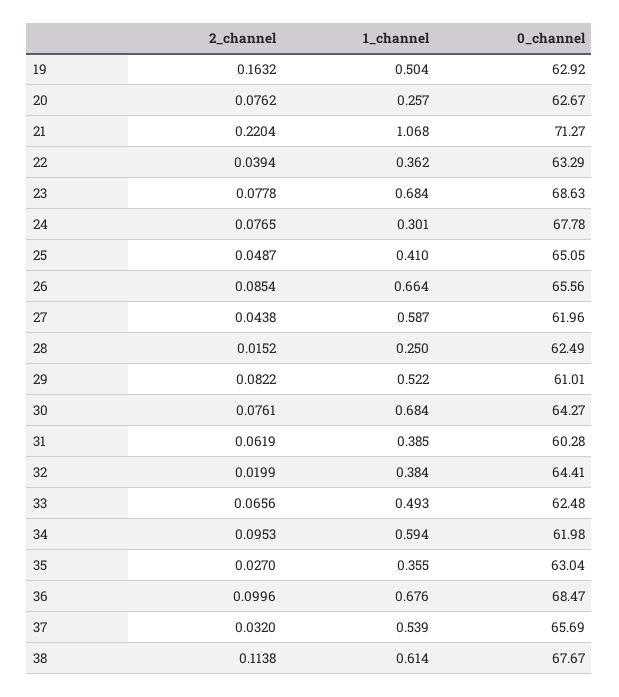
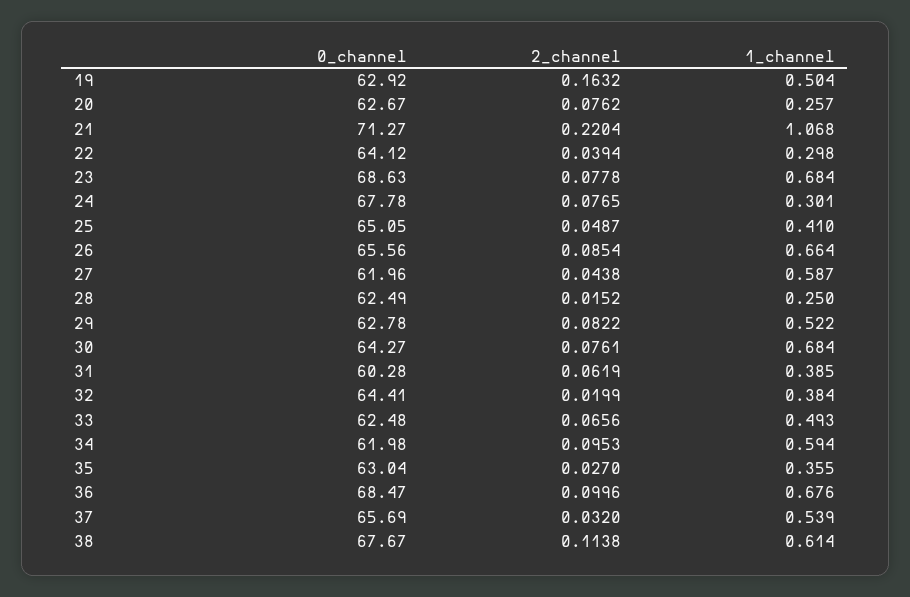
  {
    "2_channel": {
      "19": 0.1632,
      "20": 0.0762,
      "21": 0.2204,
      "22": 0.0394,
      "23": 0.0778,
      "24": 0.0765,
      "25": 0.0487,
      "26": 0.0854,
      "27": 0.0438,
      "28": 0.0152,
      "29": 0.0822,
      "30": 0.0761,
      "31": 0.0619,
      "32": 0.0199,
      "33": 0.0656,
      "34": 0.0953,
      "35": 0.027,
      "36": 0.0996,
      "37": 0.032,
      "38": 0.1138
    },
    "1_channel": {
      "19": 0.504,
      "20": 0.257,
      "21": 1.068,
-     "22": 0.362,
+     "22": 0.298,
      "23": 0.684,
      "24": 0.301,
      "25": 0.41,
      "26": 0.664,
      "27": 0.587,
      "28": 0.25,
      "29": 0.522,
      "30": 0.684,
      "31": 0.385,
      "32": 0.384,
      "33": 0.493,
      "34": 0.594,
      "35": 0.355,
      "36": 0.676,
      "37": 0.539,
      "38": 0.614
    },
    "0_channel": {
      "19": 62.92,
      "20": 62.67,
      "21": 71.27,
-     "22": 63.29,
+     "22": 64.12,
      "23": 68.63,
      "24": 67.78,
      "25": 65.05,
      "26": 65.56,
      "27": 61.96,
      "28": 62.49,
-     "29": 61.01,
+     "29": 62.78,
      "30": 64.27,
      "31": 60.28,
      "32": 64.41,
      "33": 62.48,
      "34": 61.98,
      "35": 63.04,
      "36": 68.47,
      "37": 65.69,
      "38": 67.67
    }
  }

